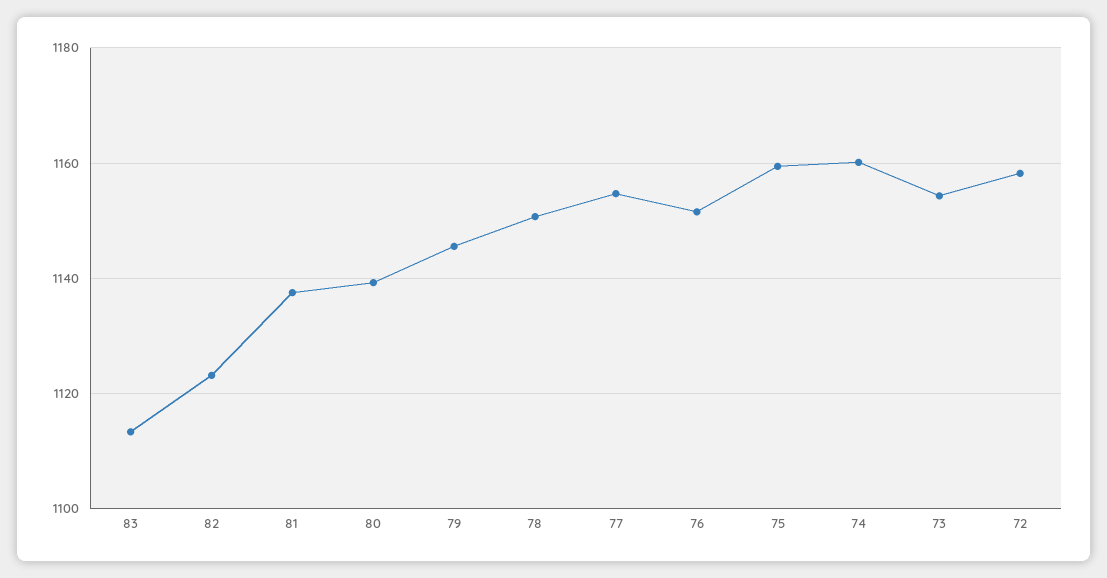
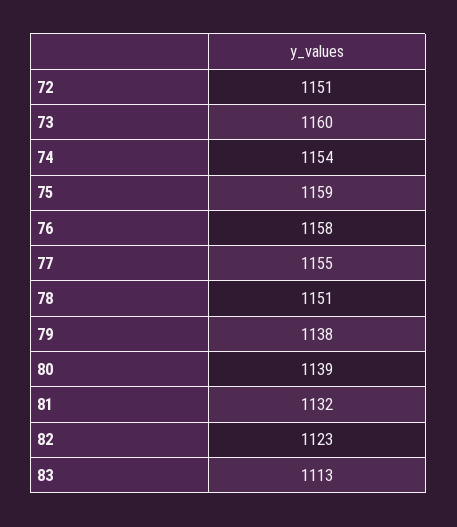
  {
    "83": 1113,
    "82": 1123,
-   "81": 1138,
+   "81": 1132,
    "80": 1139,
-   "79": 1146,
+   "79": 1138,
    "78": 1151,
    "77": 1155,
-   "76": 1152,
+   "76": 1158,
    "75": 1159,
-   "74": 1160,
+   "74": 1154,
-   "73": 1154,
+   "73": 1160,
-   "72": 1158
+   "72": 1151
  }

